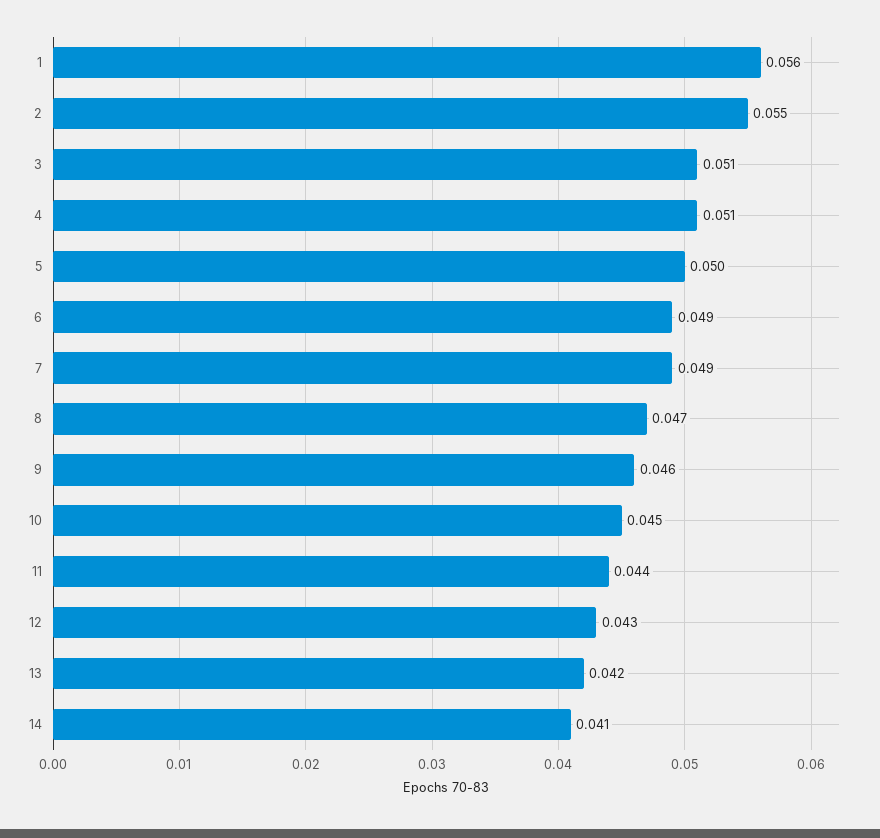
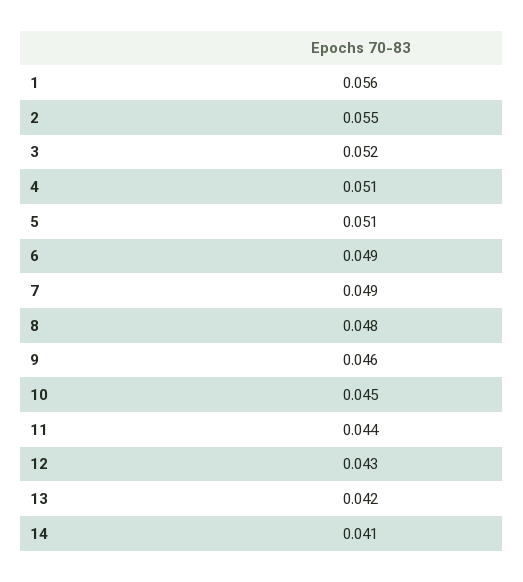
  {
    "1": 0.056,
    "2": 0.055,
-   "3": 0.051,
+   "3": 0.052,
    "4": 0.051,
-   "5": 0.05,
+   "5": 0.051,
    "6": 0.049,
    "7": 0.049,
-   "8": 0.047,
+   "8": 0.048,
    "9": 0.046,
    "10": 0.045,
    "11": 0.044,
    "12": 0.043,
    "13": 0.042,
    "14": 0.041
  }

